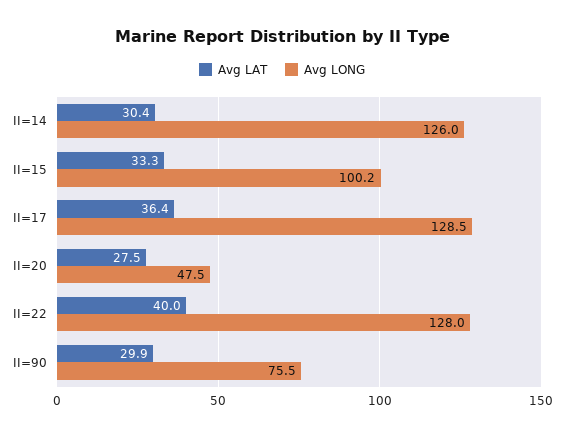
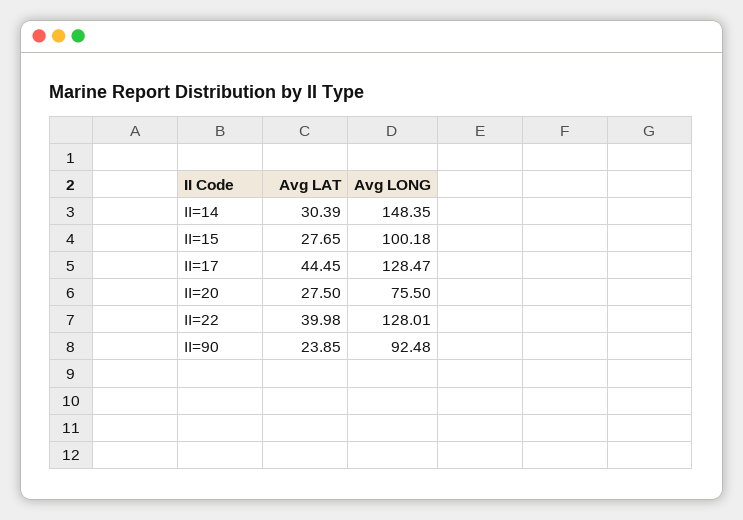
  {
    "Avg LAT": {
      "II=14": 30.39,
-     "II=15": 33.3,
+     "II=15": 27.65,
-     "II=17": 36.4,
+     "II=17": 44.45,
      "II=20": 27.5,
      "II=22": 39.98,
-     "II=90": 29.9
+     "II=90": 23.85
    },
    "Avg LONG": {
-     "II=14": 126,
+     "II=14": 148.35,
      "II=15": 100.18,
      "II=17": 128.47,
-     "II=20": 47.5,
+     "II=20": 75.5,
      "II=22": 128.01,
-     "II=90": 75.5
+     "II=90": 92.48
    }
  }

